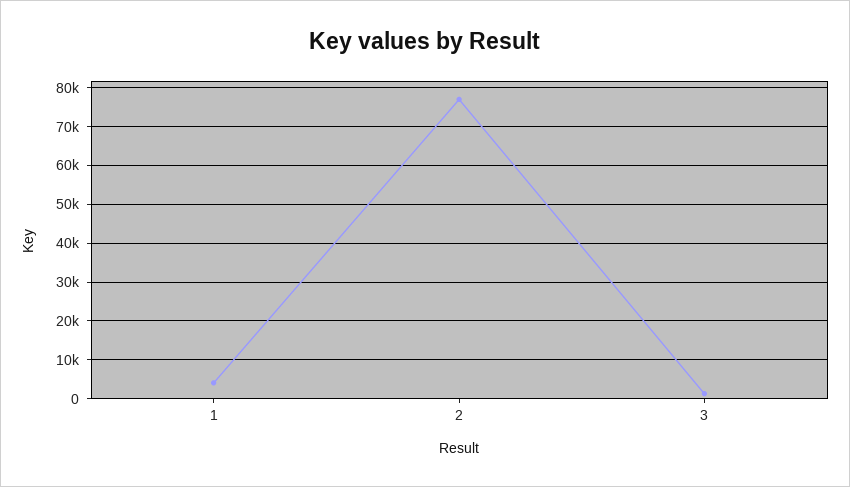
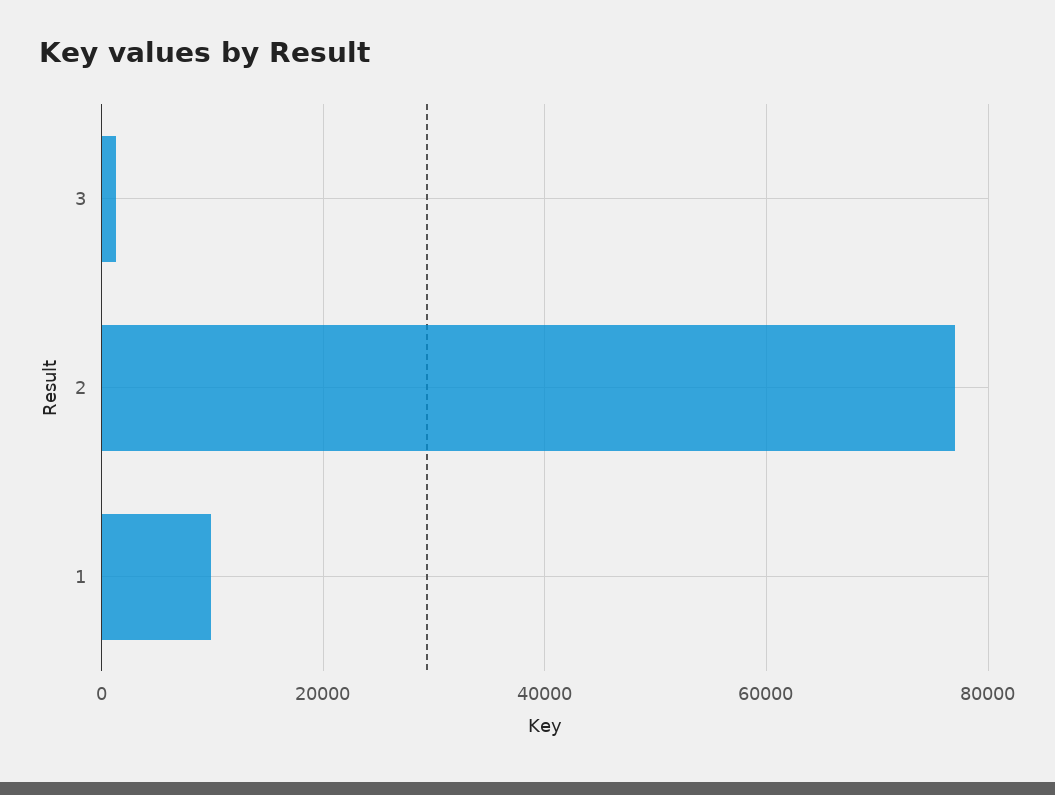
  {
-   "1": 4000,
+   "1": 10000,
    "2": 76000,
    "3": 2000
  }

